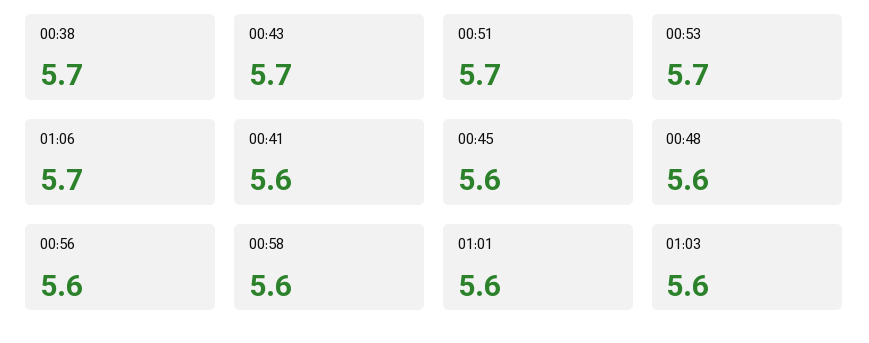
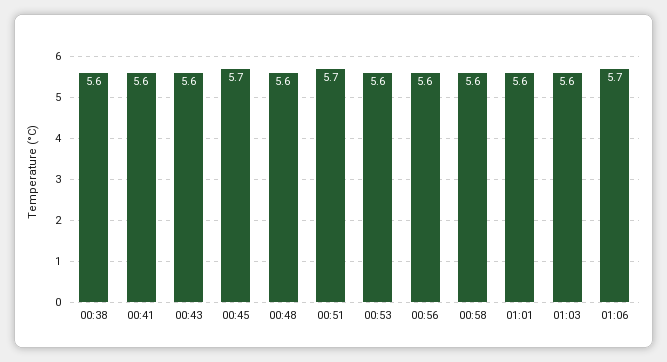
  {
-   "00:38": 5.7,
+   "00:38": 5.6,
-   "00:43": 5.7,
+   "00:43": 5.6,
    "00:51": 5.7,
-   "00:53": 5.7,
+   "00:53": 5.6,
    "01:06": 5.7,
    "00:41": 5.6,
-   "00:45": 5.6,
+   "00:45": 5.7,
    "00:48": 5.6,
    "00:56": 5.6,
    "00:58": 5.6,
    "01:01": 5.6,
    "01:03": 5.6
  }

